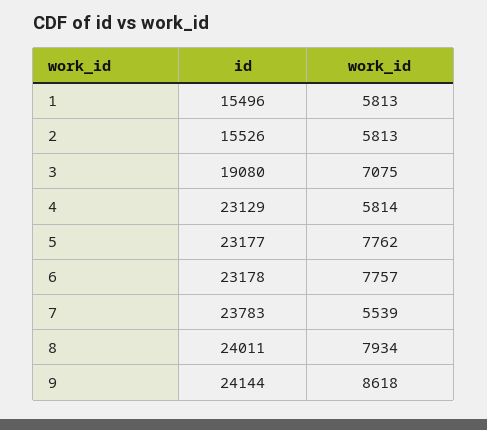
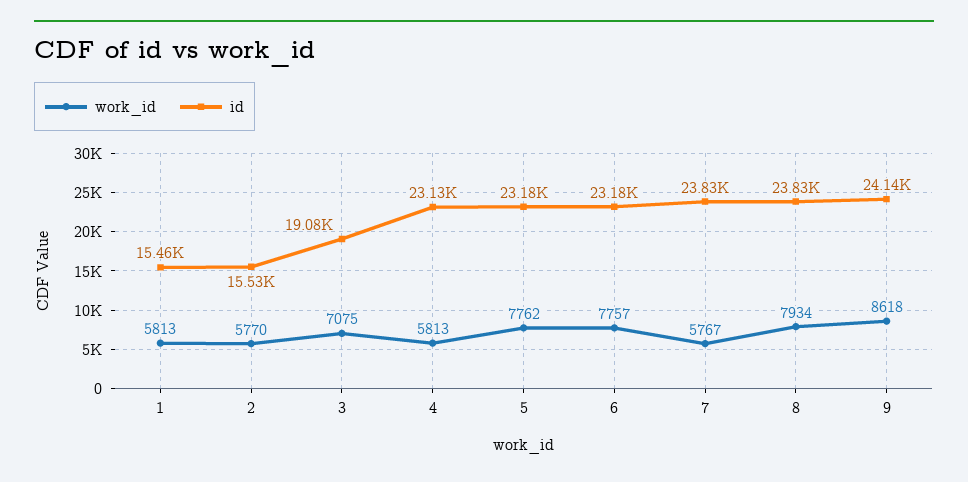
  {
    "id": {
-     "1": 15496,
+     "1": 15460,
      "2": 15526,
      "3": 19080,
      "4": 23129,
      "5": 23177,
      "6": 23178,
-     "7": 23783,
+     "7": 23830,
-     "8": 24011,
+     "8": 23830,
      "9": 24144
    },
    "work_id": {
      "1": 5813,
-     "2": 5813,
+     "2": 5770,
      "3": 7075,
-     "4": 5814,
+     "4": 5813,
      "5": 7762,
      "6": 7757,
-     "7": 5539,
+     "7": 5767,
      "8": 7934,
      "9": 8618
    }
  }

